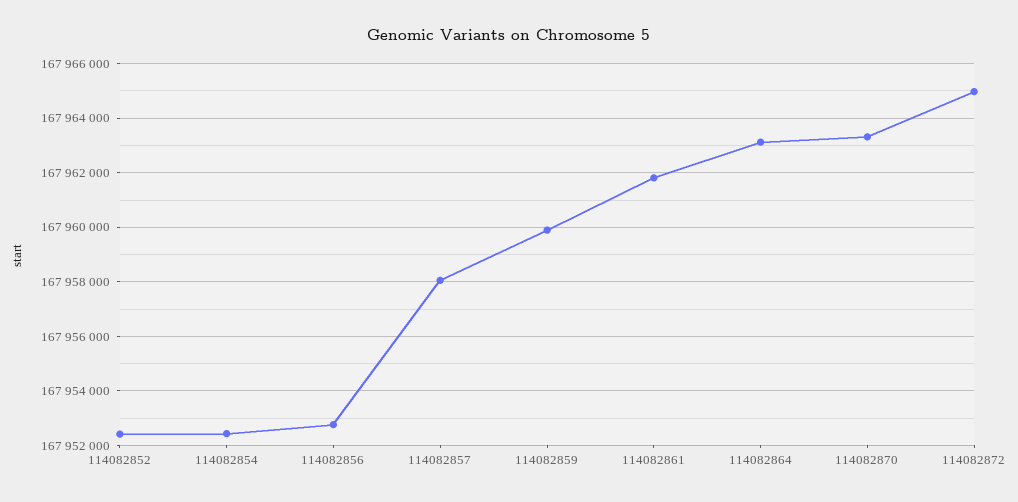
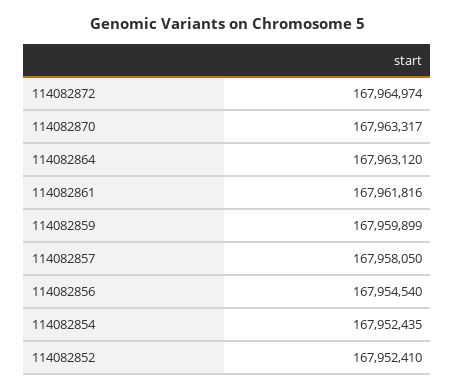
  {
    "114082852": 167952410,
    "114082854": 167952435,
-   "114082856": 167952750,
+   "114082856": 167954540,
    "114082857": 167958050,
    "114082859": 167959899,
    "114082861": 167961816,
    "114082864": 167963120,
    "114082870": 167963317,
    "114082872": 167964974
  }

